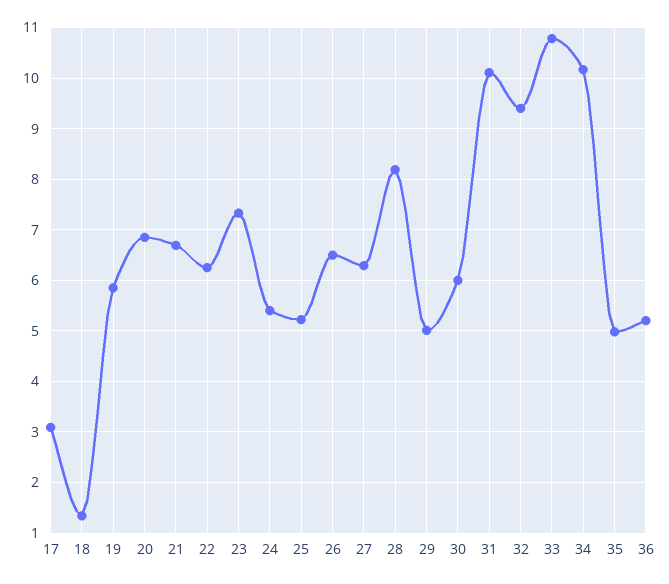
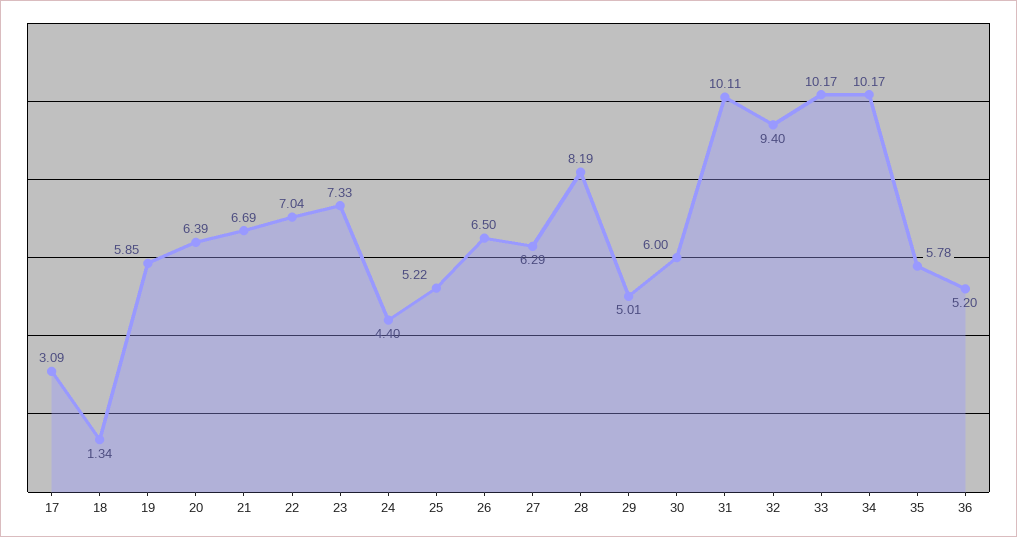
  {
    "17": 3.09,
    "18": 1.34,
    "19": 5.85,
-   "20": 6.8,
+   "20": 6.39,
    "21": 6.69,
-   "22": 6.2,
+   "22": 7.04,
    "23": 7.33,
-   "24": 5.4,
+   "24": 4.4,
    "25": 5.22,
    "26": 6.5,
    "27": 6.29,
    "28": 8.19,
    "29": 5.01,
    "30": 6,
    "31": 10.11,
    "32": 9.4,
-   "33": 10.8,
+   "33": 10.17,
    "34": 10.17,
-   "35": 5,
+   "35": 5.78,
    "36": 5.2
  }

